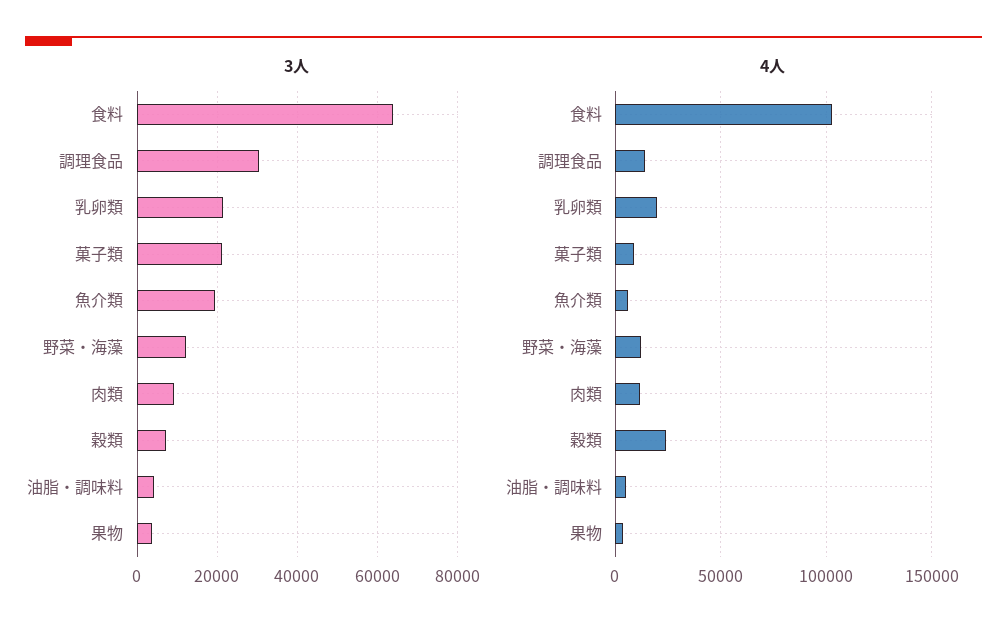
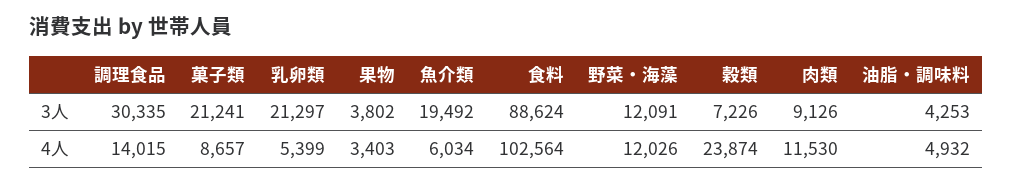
  {
    "3人": {
-     "食料": 64000,
+     "食料": 88624,
      "調理食品": 30335,
      "乳卵類": 21297,
      "菓子類": 21241,
      "魚介類": 19492,
      "野菜・海藻": 12091,
      "肉類": 9126,
      "穀類": 7226,
      "油脂・調味料": 4253,
      "果物": 3802
    },
    "4人": {
      "食料": 102564,
      "調理食品": 14015,
-     "乳卵類": 20000,
+     "乳卵類": 5399,
      "菓子類": 8657,
      "魚介類": 6034,
      "野菜・海藻": 12026,
      "肉類": 11530,
      "穀類": 23874,
      "油脂・調味料": 4932,
      "果物": 3403
    }
  }

